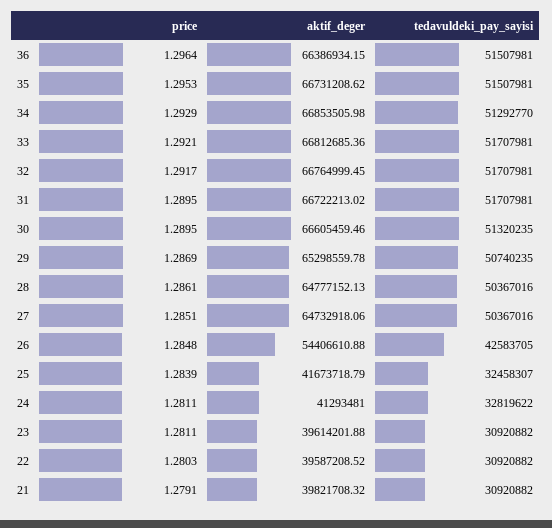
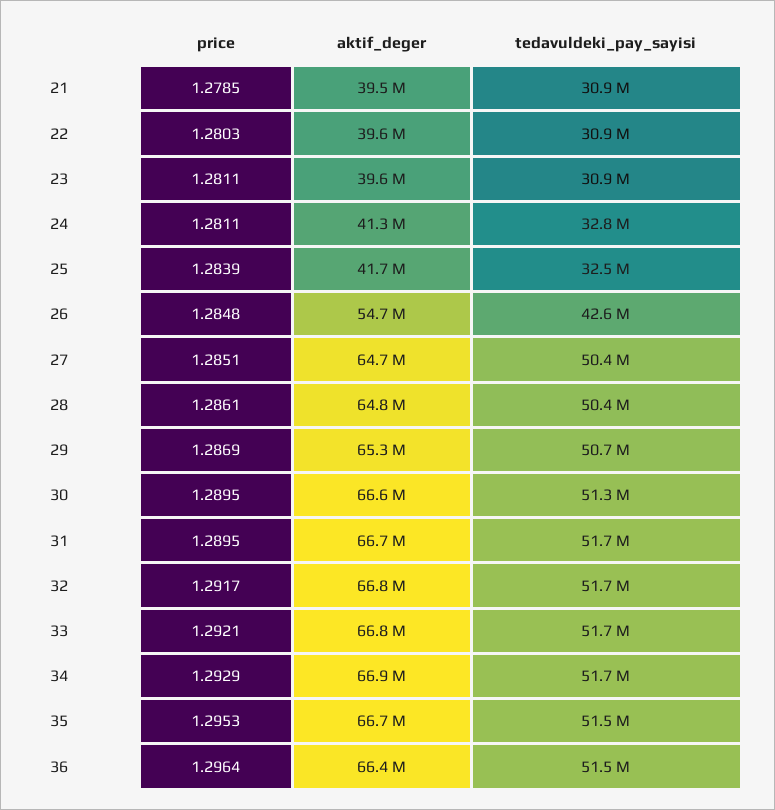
  {
    "price": {
      "36": 1.2964,
      "35": 1.2953,
      "34": 1.2929,
      "33": 1.2921,
      "32": 1.2917,
      "31": 1.2895,
      "30": 1.2895,
      "29": 1.2869,
      "28": 1.2861,
      "27": 1.2851,
      "26": 1.2848,
      "25": 1.2839,
      "24": 1.2811,
      "23": 1.2811,
      "22": 1.2803,
-     "21": 1.2791
+     "21": 1.2785
    },
    "aktif_deger": {
      "36": 66386934.15,
      "35": 66731208.62,
      "34": 66853505.98,
      "33": 66812685.36,
      "32": 66764999.45,
      "31": 66722213.02,
      "30": 66605459.46,
      "29": 65298559.78,
      "28": 64777152.13,
      "27": 64732918.06,
-     "26": 54406610.88,
+     "26": 54700000,
      "25": 41673718.79,
      "24": 41293481,
      "23": 39614201.88,
      "22": 39587208.52,
-     "21": 39821708.32
+     "21": 39500000
    },
    "tedavuldeki_pay_sayisi": {
      "36": 51507981,
      "35": 51507981,
-     "34": 51292770,
+     "34": 51700000,
      "33": 51707981,
      "32": 51707981,
      "31": 51707981,
      "30": 51320235,
      "29": 50740235,
      "28": 50367016,
      "27": 50367016,
      "26": 42583705,
      "25": 32458307,
      "24": 32819622,
      "23": 30920882,
      "22": 30920882,
      "21": 30920882
    }
  }

